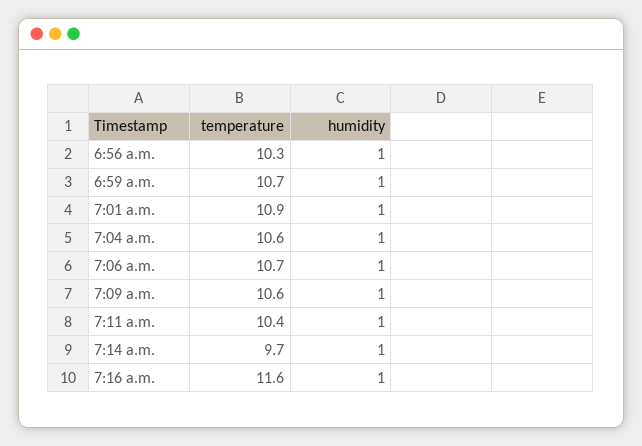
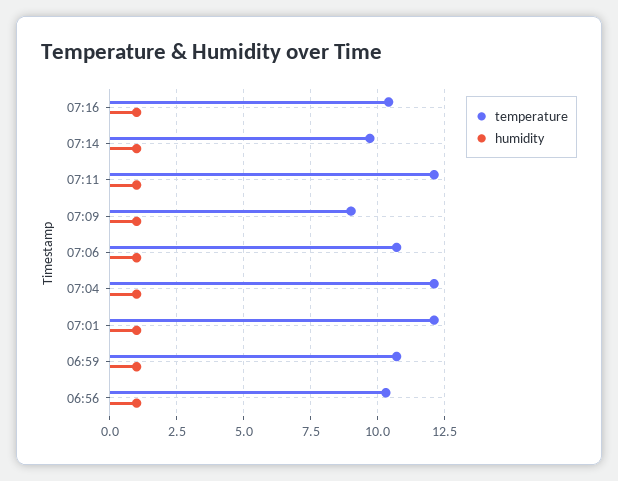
  {
    "temperature": {
      "6:56 a.m.": 10.3,
      "6:59 a.m.": 10.7,
-     "7:01 a.m.": 10.9,
+     "7:01 a.m.": 12,
-     "7:04 a.m.": 10.6,
+     "7:04 a.m.": 12,
      "7:06 a.m.": 10.7,
-     "7:09 a.m.": 10.6,
+     "7:09 a.m.": 9,
-     "7:11 a.m.": 10.4,
+     "7:11 a.m.": 12,
      "7:14 a.m.": 9.7,
-     "7:16 a.m.": 11.6
+     "7:16 a.m.": 10.5
    },
    "humidity": {
      "6:56 a.m.": 1,
      "6:59 a.m.": 1,
      "7:01 a.m.": 1,
      "7:04 a.m.": 1,
      "7:06 a.m.": 1,
      "7:09 a.m.": 1,
      "7:11 a.m.": 1,
      "7:14 a.m.": 1,
      "7:16 a.m.": 1
    }
  }

